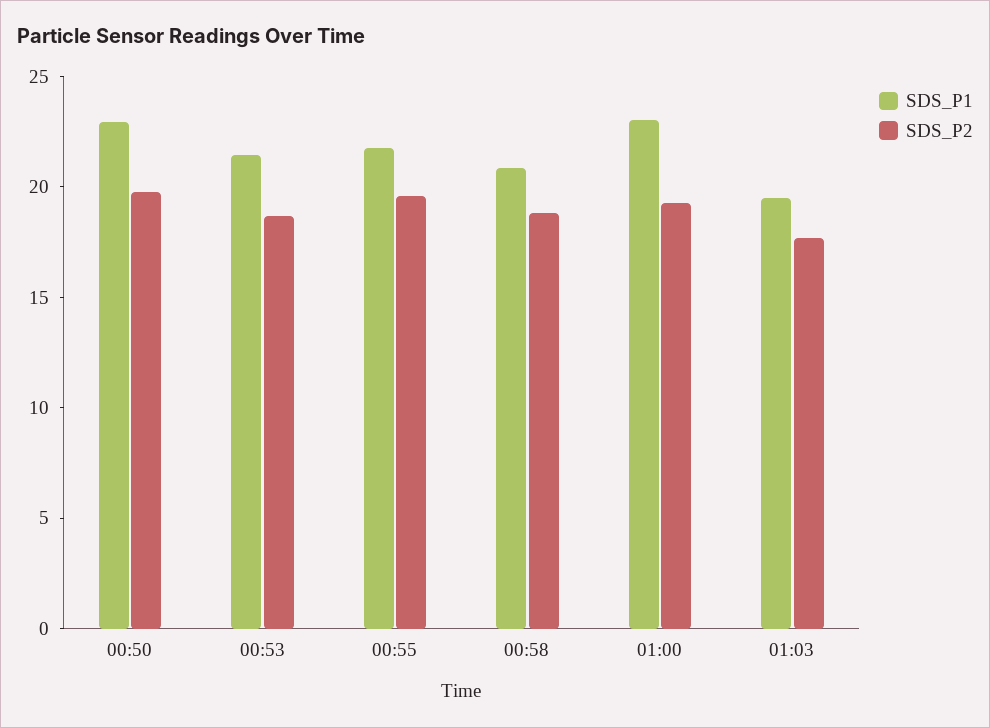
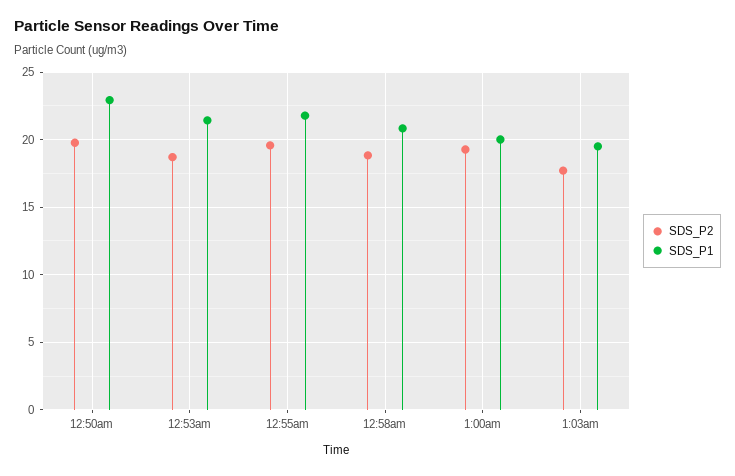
  {
    "SDS_P1": {
      "00:50": 23,
      "00:53": 21.5,
      "00:55": 22,
      "00:58": 21,
-     "01:00": 23,
+     "01:00": 20,
      "01:03": 19.5
    },
    "SDS_P2": {
      "00:50": 20,
      "00:53": 18.5,
      "00:55": 19.5,
      "00:58": 19,
      "01:00": 19.5,
      "01:03": 17.5
    }
  }

